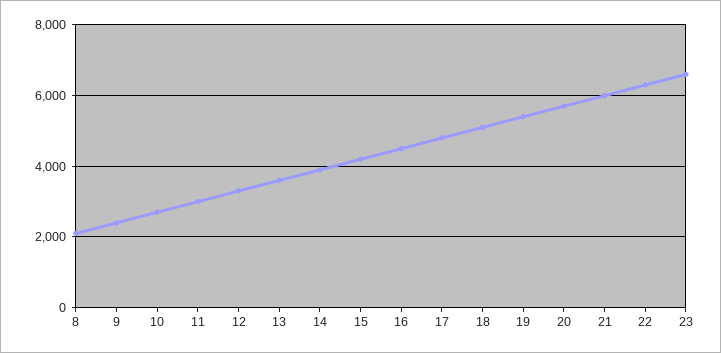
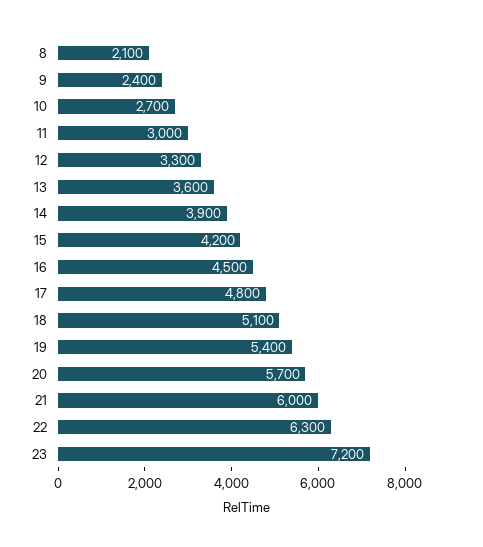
  {
    "8": 2100,
    "9": 2400,
    "10": 2700,
    "11": 3000,
    "12": 3300,
    "13": 3600,
    "14": 3900,
    "15": 4200,
    "16": 4500,
    "17": 4800,
    "18": 5100,
    "19": 5400,
    "20": 5700,
    "21": 6000,
    "22": 6300,
-   "23": 6600
+   "23": 7200
  }

